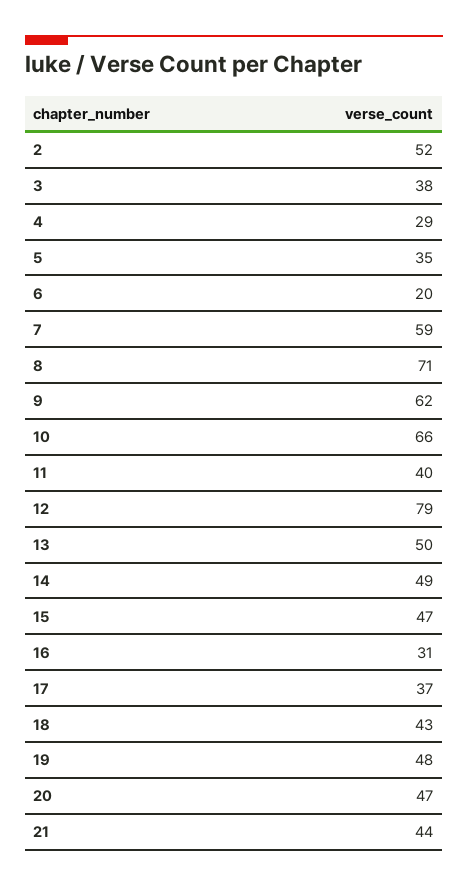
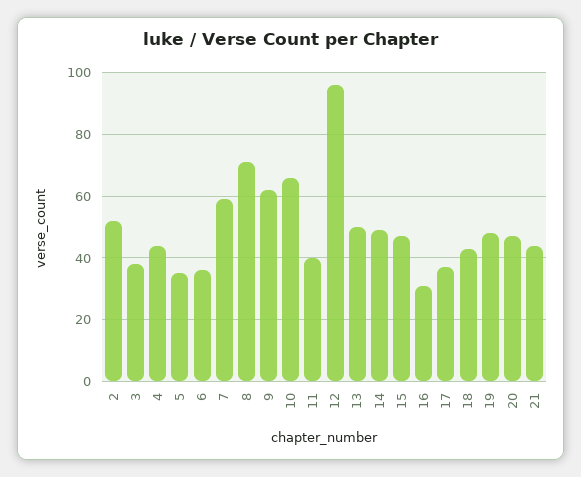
  {
    "2": 52,
    "3": 38,
-   "4": 29,
+   "4": 45,
    "5": 35,
-   "6": 20,
+   "6": 35,
    "7": 59,
    "8": 71,
    "9": 62,
    "10": 66,
    "11": 40,
-   "12": 79,
+   "12": 95,
    "13": 50,
    "14": 49,
    "15": 47,
    "16": 31,
    "17": 37,
    "18": 43,
    "19": 48,
    "20": 47,
    "21": 44
  }

